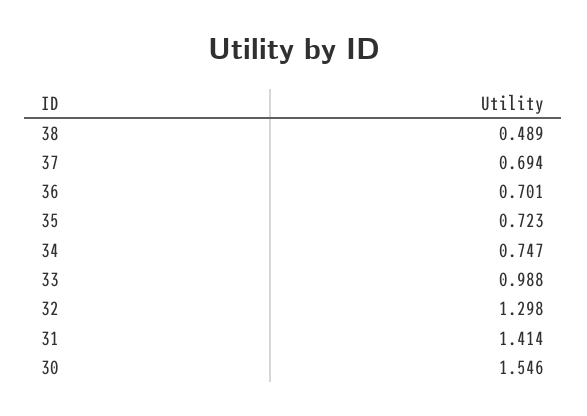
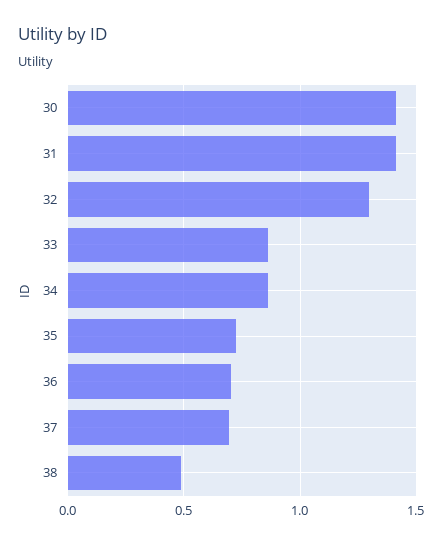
  {
    "38": 0.489,
    "37": 0.694,
    "36": 0.701,
    "35": 0.723,
-   "34": 0.747,
+   "34": 0.85,
-   "33": 0.988,
+   "33": 0.85,
    "32": 1.298,
    "31": 1.414,
-   "30": 1.546
+   "30": 1.4
  }

